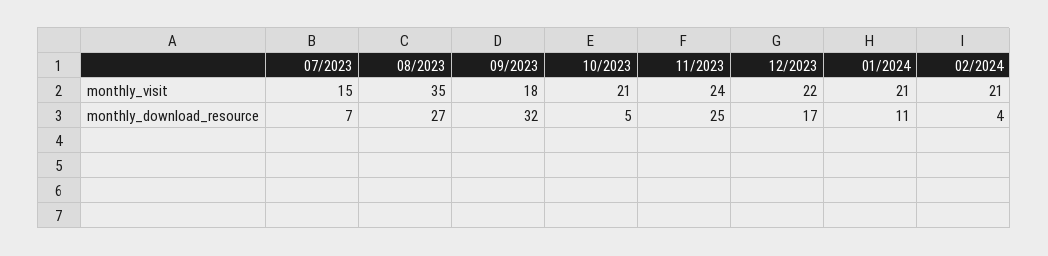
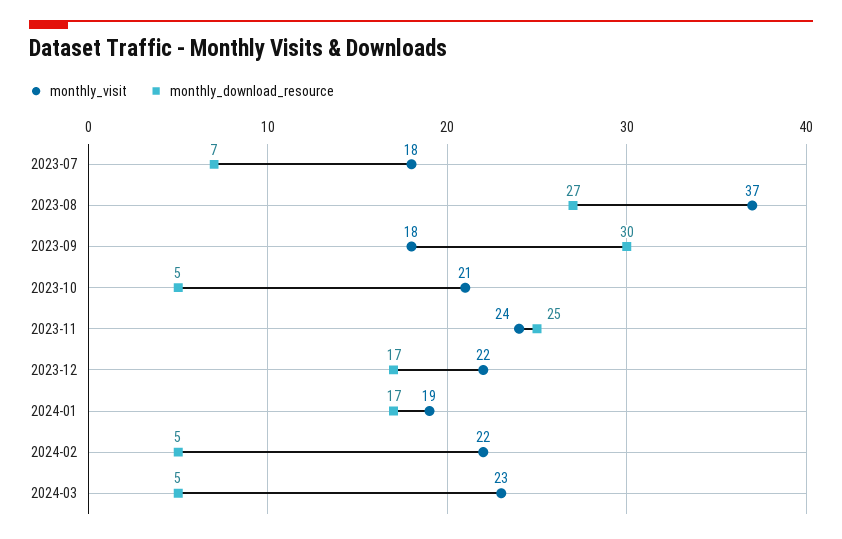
  {
    "monthly_visit": {
-     "07/2023": 15,
+     "07/2023": 18,
-     "08/2023": 35,
+     "08/2023": 37,
      "09/2023": 18,
      "10/2023": 21,
      "11/2023": 24,
      "12/2023": 22,
-     "01/2024": 21,
+     "01/2024": 19,
-     "02/2024": 21
+     "02/2024": 22,
+     "2024-03": 23
    },
    "monthly_download_resource": {
      "07/2023": 7,
      "08/2023": 27,
-     "09/2023": 32,
+     "09/2023": 30,
      "10/2023": 5,
      "11/2023": 25,
      "12/2023": 17,
-     "01/2024": 11,
+     "01/2024": 17,
-     "02/2024": 4
+     "02/2024": 5,
+     "2024-03": 5
    }
  }

